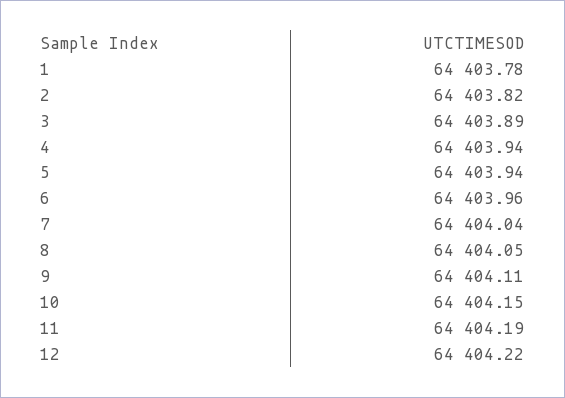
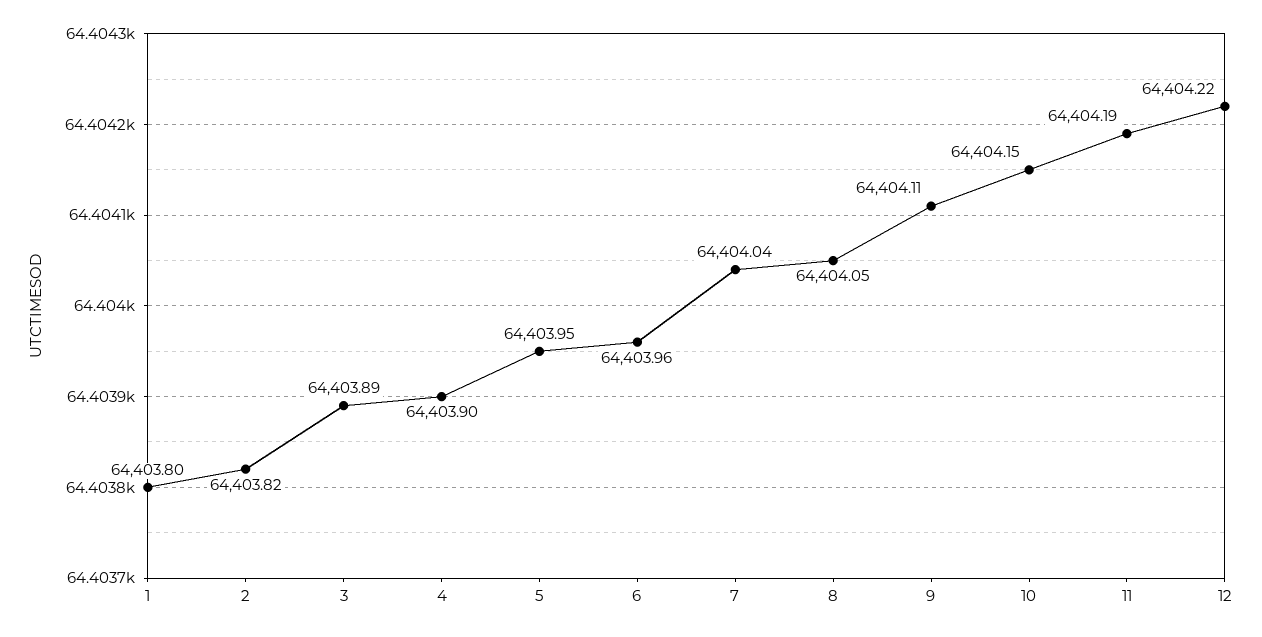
  {
-   "1": 64403.78,
+   "1": 64403.8,
    "2": 64403.82,
    "3": 64403.89,
-   "4": 64403.94,
+   "4": 64403.9,
-   "5": 64403.94,
+   "5": 64403.95,
    "6": 64403.96,
    "7": 64404.04,
    "8": 64404.05,
    "9": 64404.11,
    "10": 64404.15,
    "11": 64404.19,
    "12": 64404.22
  }

